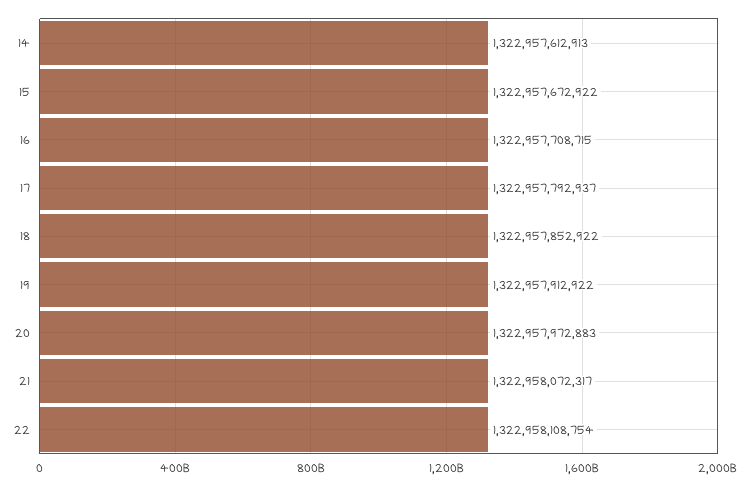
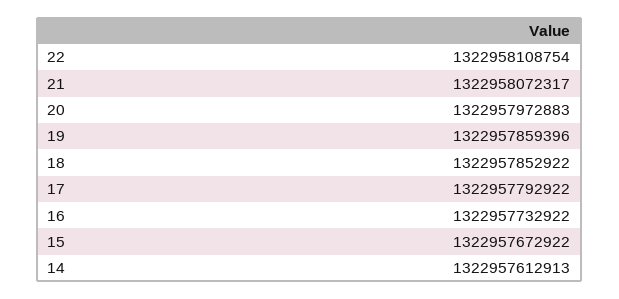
  {
    "14": 1322957612913,
    "15": 1322957672922,
-   "16": 1322957708715,
+   "16": 1322957732922,
-   "17": 1322957792937,
+   "17": 1322957792922,
    "18": 1322957852922,
-   "19": 1322957912922,
+   "19": 1322957859396,
    "20": 1322957972883,
    "21": 1322958072317,
    "22": 1322958108754
  }

